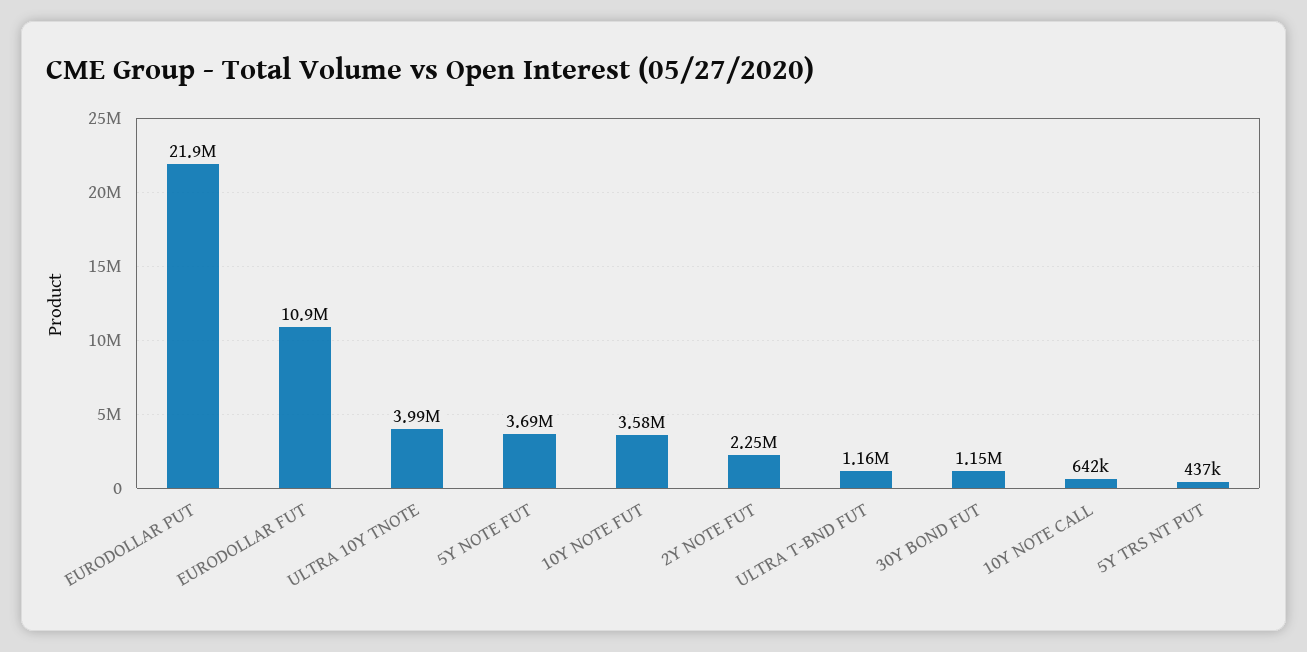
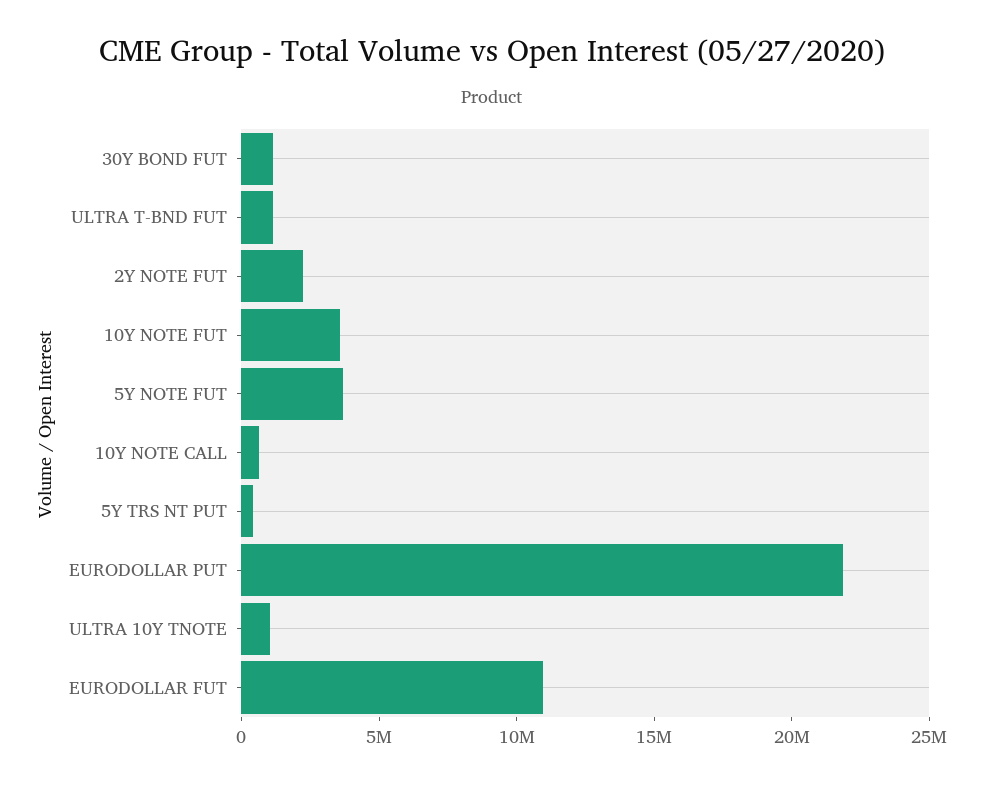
  {
    "EURODOLLAR PUT": 21900000,
    "EURODOLLAR FUT": 10900000,
-   "ULTRA 10Y TNOTE": 3990000,
+   "ULTRA 10Y TNOTE": 1000000,
    "5Y NOTE FUT": 3690000,
    "10Y NOTE FUT": 3580000,
    "2Y NOTE FUT": 2250000,
    "ULTRA T-BND FUT": 1160000,
    "30Y BOND FUT": 1150000,
    "10Y NOTE CALL": 642000,
    "5Y TRS NT PUT": 437000
  }

